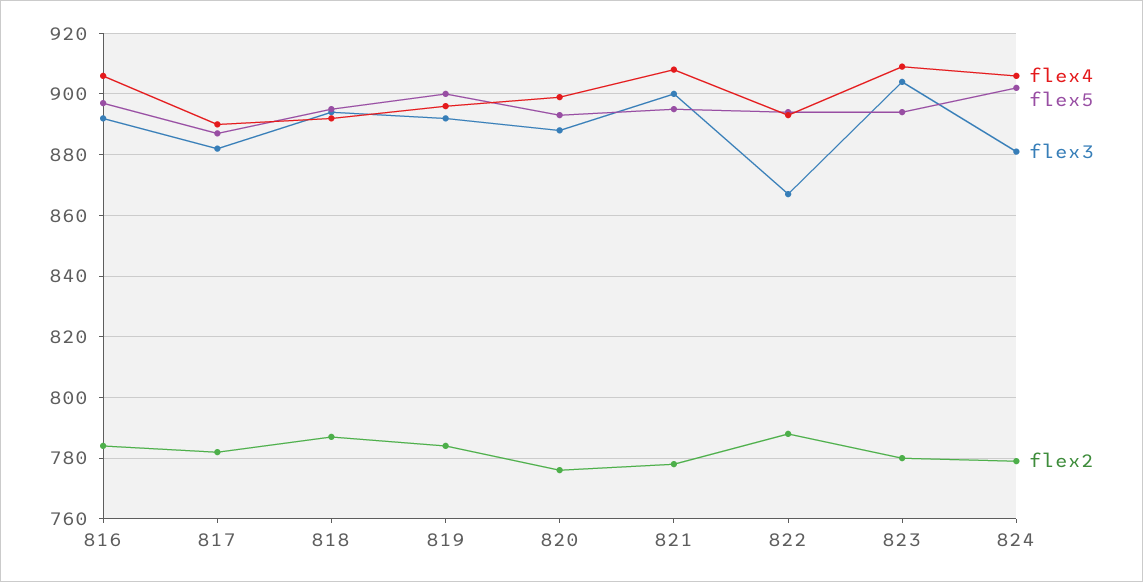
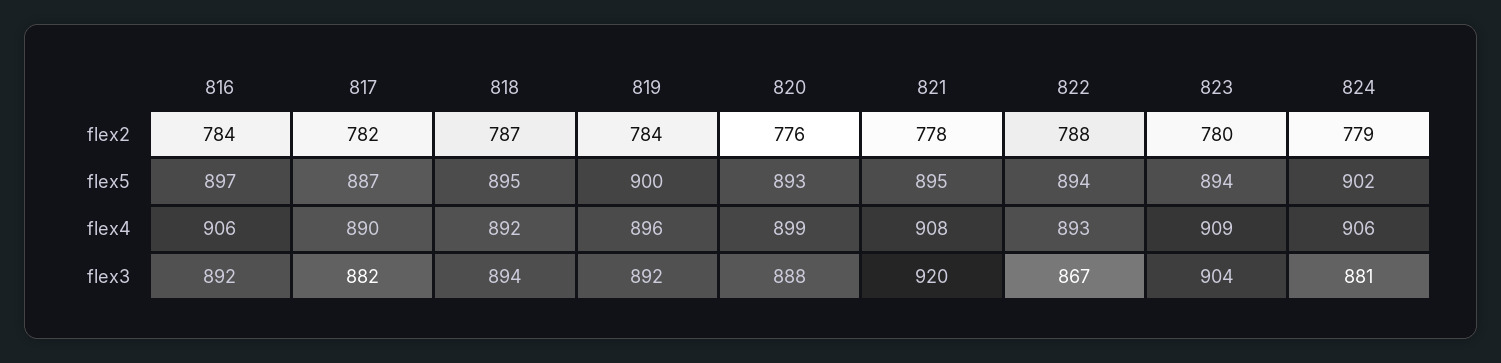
  {
    "flex4": {
      "816": 906,
      "817": 890,
      "818": 892,
      "819": 896,
      "820": 899,
      "821": 908,
      "822": 893,
      "823": 909,
      "824": 906
    },
    "flex5": {
      "816": 897,
      "817": 887,
      "818": 895,
      "819": 900,
      "820": 893,
      "821": 895,
      "822": 894,
      "823": 894,
      "824": 902
    },
    "flex3": {
      "816": 892,
      "817": 882,
      "818": 894,
      "819": 892,
      "820": 888,
-     "821": 900,
+     "821": 920,
      "822": 867,
      "823": 904,
      "824": 881
    },
    "flex2": {
      "816": 784,
      "817": 782,
      "818": 787,
      "819": 784,
      "820": 776,
      "821": 778,
      "822": 788,
      "823": 780,
      "824": 779
    }
  }

